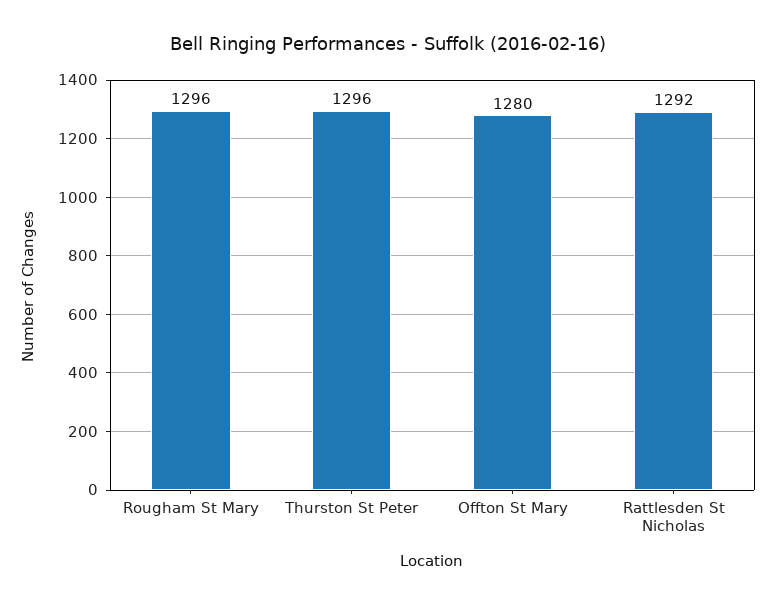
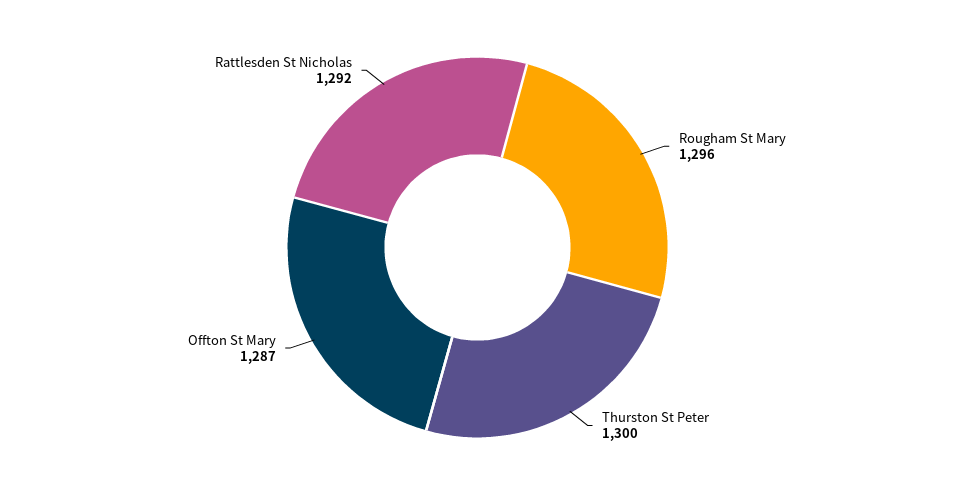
  {
    "Rougham St Mary": 1296,
-   "Thurston St Peter": 1296,
+   "Thurston St Peter": 1300,
-   "Offton St Mary": 1280,
+   "Offton St Mary": 1287,
    "Rattlesden St Nicholas": 1292
  }

